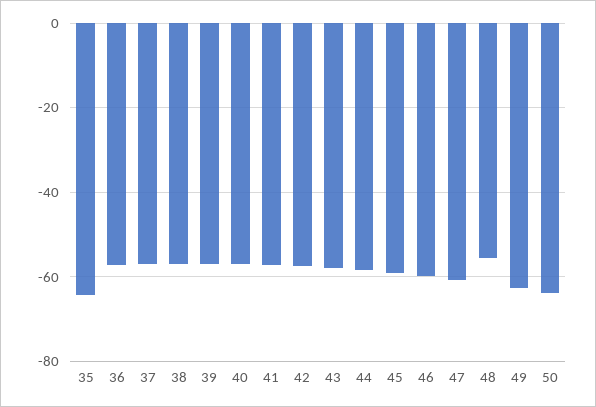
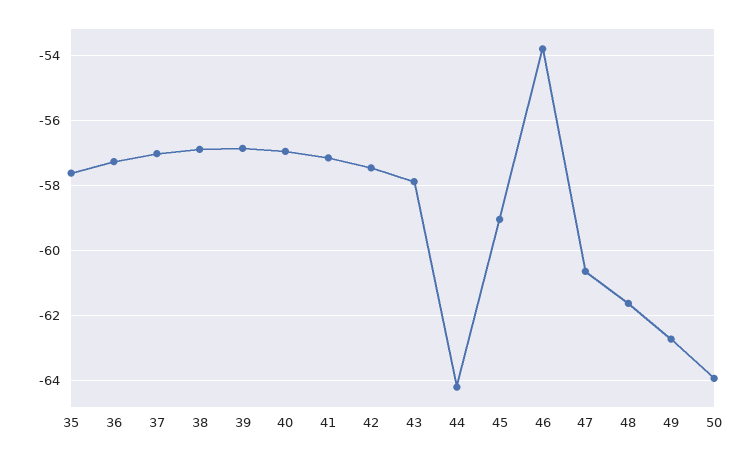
  {
-   "35": -64,
+   "35": -57.6,
    "36": -57.2,
    "37": -57,
    "38": -56.8,
    "39": -56.8,
    "40": -57,
    "41": -57.2,
    "42": -57.4,
    "43": -57.8,
-   "44": -58,
+   "44": -64.2,
    "45": -59,
-   "46": -60,
+   "46": -53.8,
    "47": -60.6,
-   "48": -56,
+   "48": -61.6,
    "49": -62.8,
    "50": -64
  }

